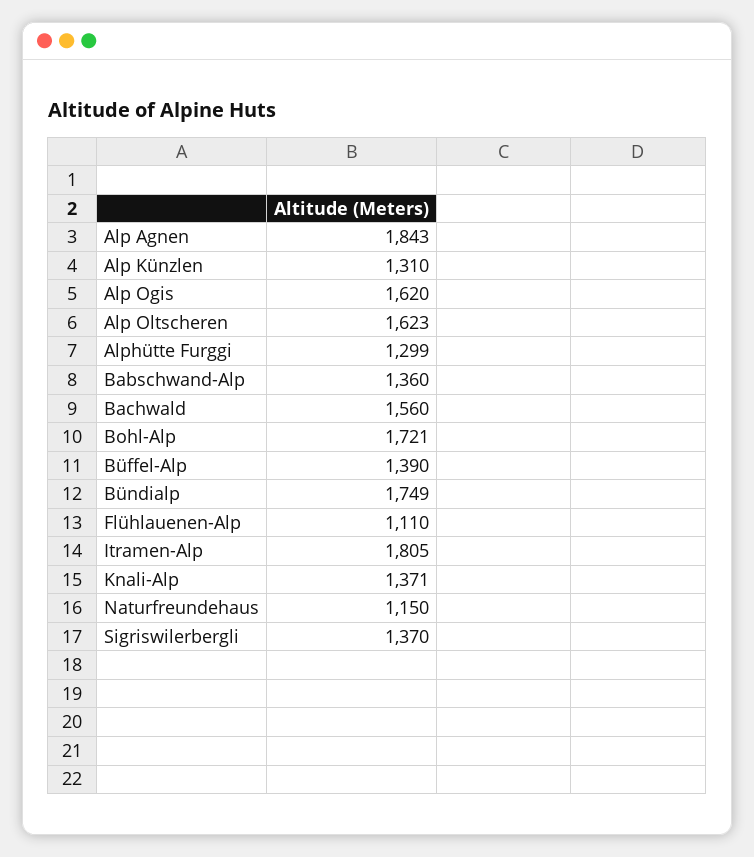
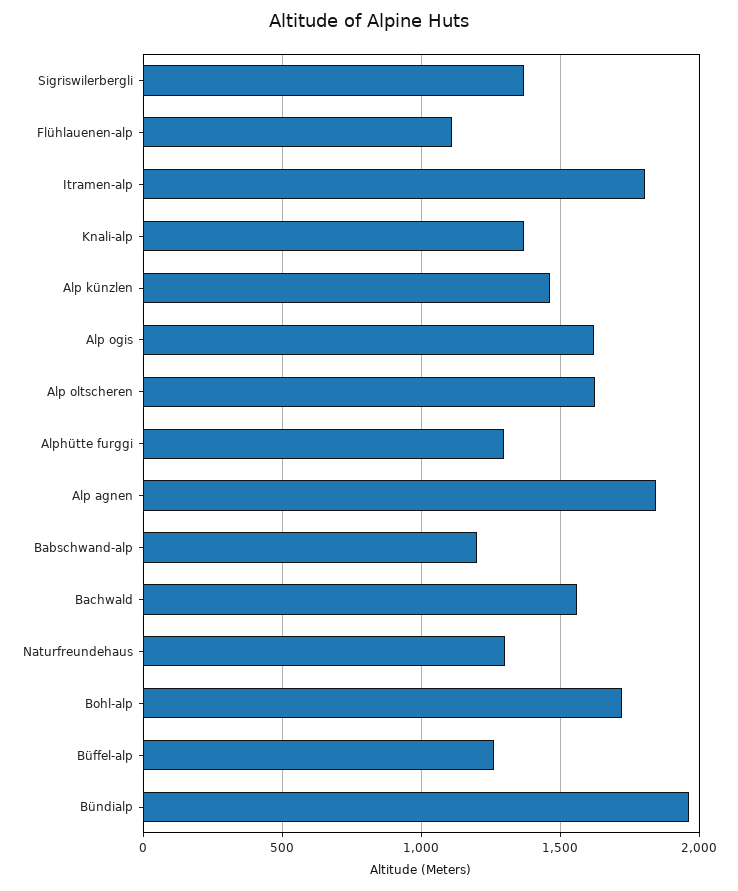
  {
    "Alp Agnen": 1843,
-   "Alp Künzlen": 1310,
+   "Alp Künzlen": 1450,
    "Alp Ogis": 1620,
    "Alp Oltscheren": 1623,
    "Alphütte Furggi": 1299,
-   "Babschwand-Alp": 1360,
+   "Babschwand-Alp": 1200,
    "Bachwald": 1560,
    "Bohl-Alp": 1721,
-   "Büffel-Alp": 1390,
+   "Büffel-Alp": 1250,
-   "Bündialp": 1749,
+   "Bündialp": 1950,
    "Flühlauenen-Alp": 1110,
    "Itramen-Alp": 1805,
    "Knali-Alp": 1371,
-   "Naturfreundehaus": 1150,
+   "Naturfreundehaus": 1300,
    "Sigriswilerbergli": 1370
  }

